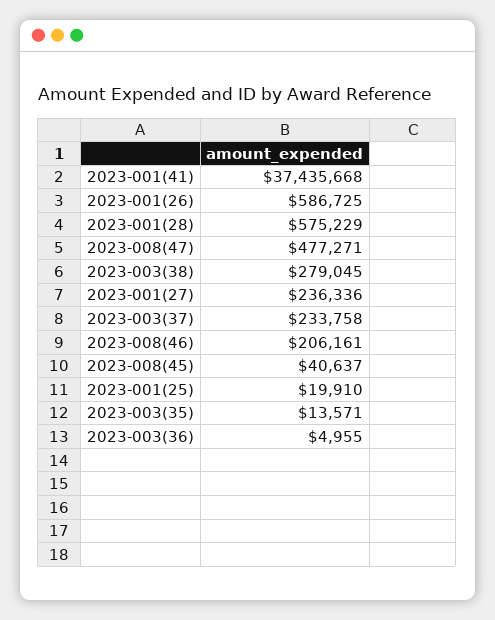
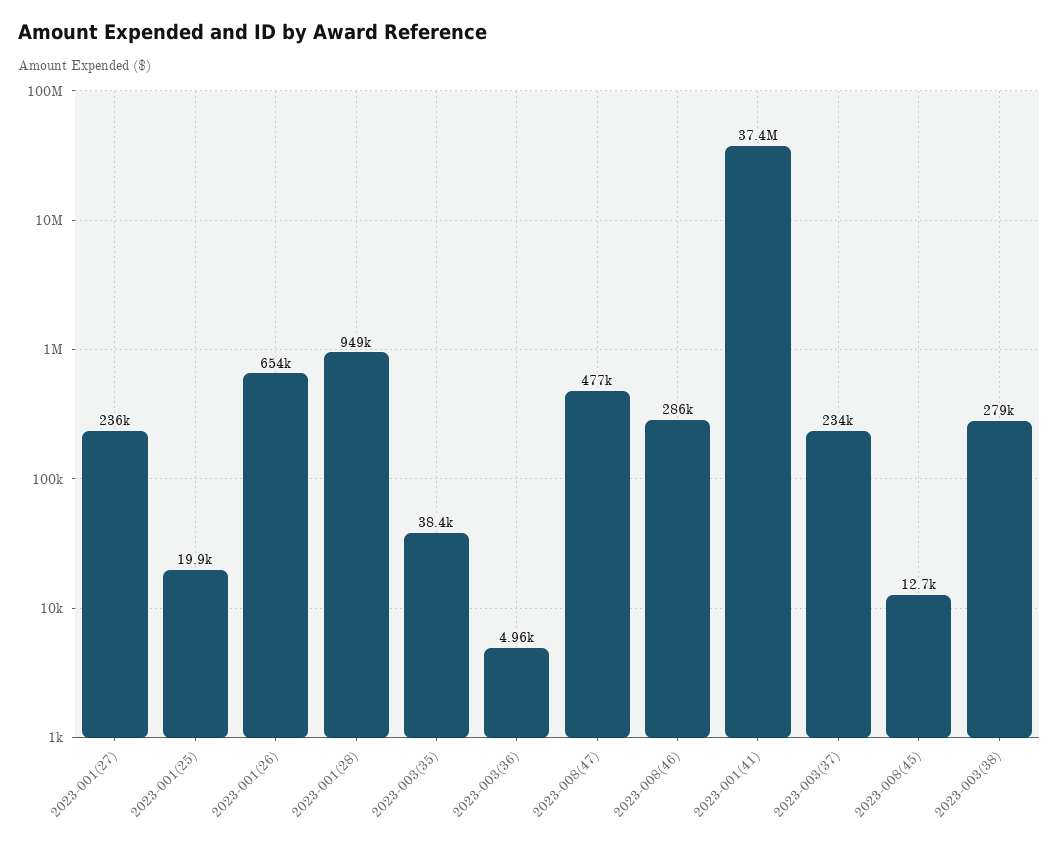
  {
    "2023-001(41)": 37435668,
-   "2023-001(26)": 586725,
+   "2023-001(26)": 654000,
-   "2023-001(28)": 575229,
+   "2023-001(28)": 949000,
    "2023-008(47)": 477271,
    "2023-003(38)": 279045,
    "2023-001(27)": 236336,
    "2023-003(37)": 233758,
-   "2023-008(46)": 206161,
+   "2023-008(46)": 286000,
-   "2023-008(45)": 40637,
+   "2023-008(45)": 12700,
    "2023-001(25)": 19910,
-   "2023-003(35)": 13571,
+   "2023-003(35)": 38400,
    "2023-003(36)": 4955
  }

